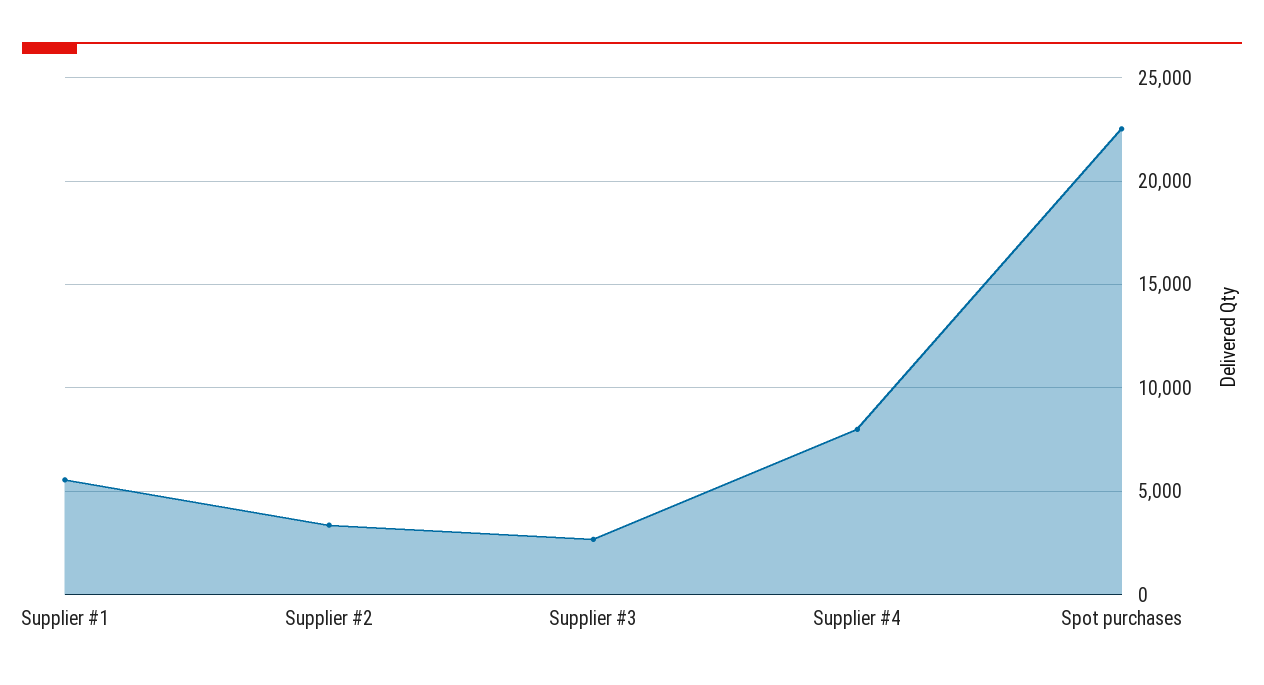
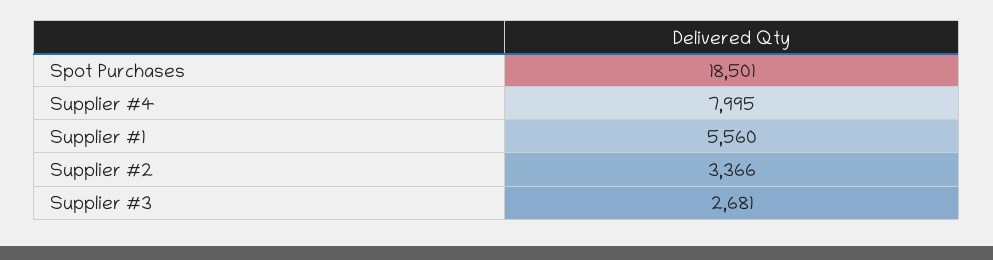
  {
    "Supplier #1": 5560,
    "Supplier #2": 3366,
    "Supplier #3": 2681,
    "Supplier #4": 7995,
-   "Spot purchases": 22500
+   "Spot purchases": 18501
  }

